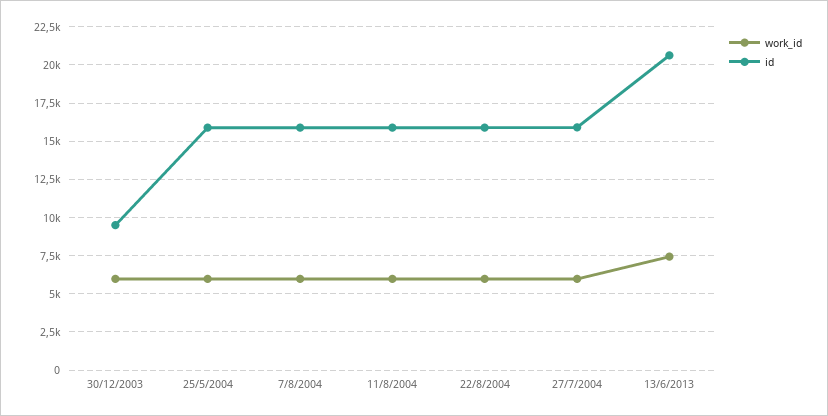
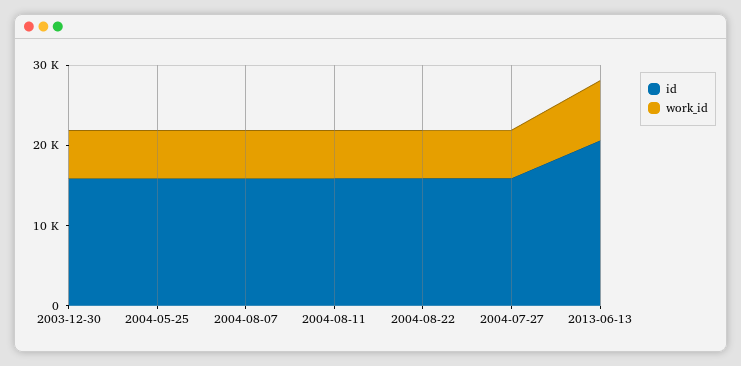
  {
    "work_id": {
      "30/12/2003": 6000,
      "25/5/2004": 6000,
      "7/8/2004": 6000,
      "11/8/2004": 6000,
      "22/8/2004": 6000,
      "27/7/2004": 6000,
      "13/6/2013": 7500
    },
    "id": {
-     "30/12/2003": 9500,
+     "30/12/2003": 16000,
      "25/5/2004": 16000,
      "7/8/2004": 16000,
      "11/8/2004": 16000,
      "22/8/2004": 16000,
      "27/7/2004": 16000,
      "13/6/2013": 20500
    }
  }

